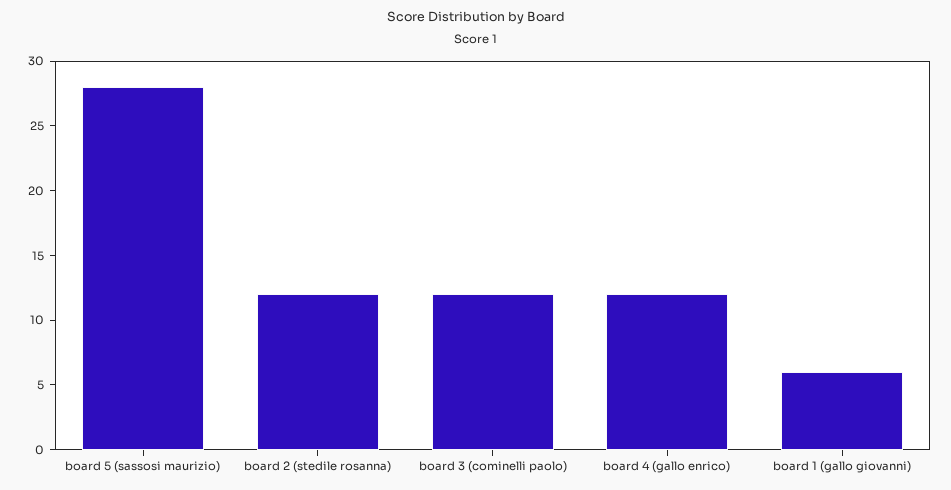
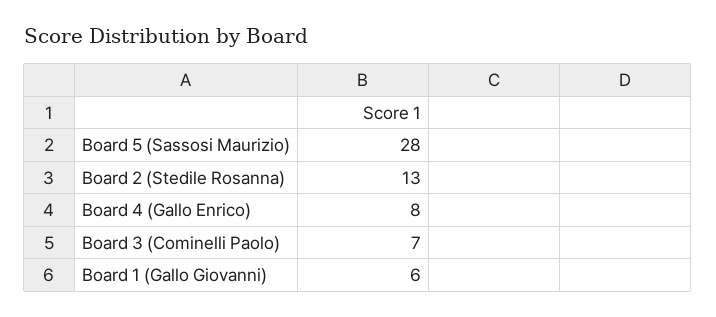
  {
    "board 5 (sassosi maurizio)": 28,
-   "board 2 (stedile rosanna)": 12,
+   "board 2 (stedile rosanna)": 13,
-   "board 3 (cominelli paolo)": 12,
+   "board 3 (cominelli paolo)": 7,
-   "board 4 (gallo enrico)": 12,
+   "board 4 (gallo enrico)": 8,
    "board 1 (gallo giovanni)": 6
  }

